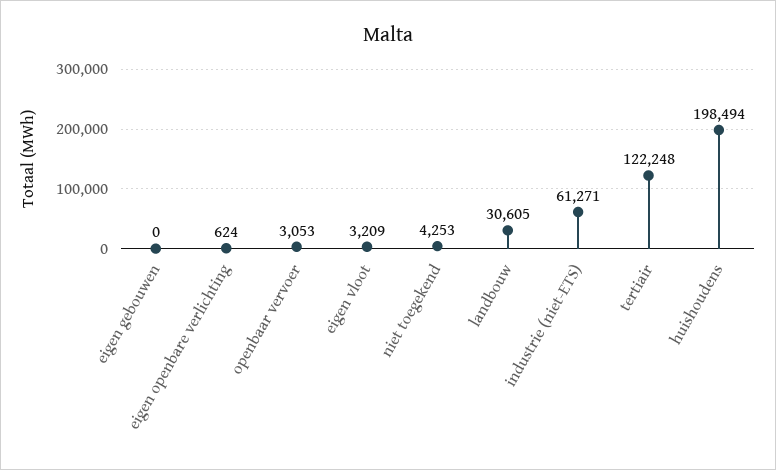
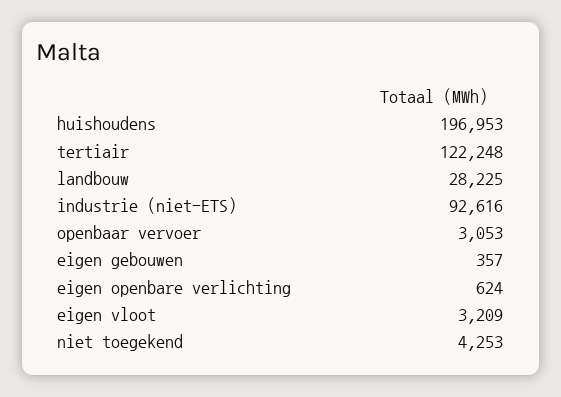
  {
-   "eigen gebouwen": 0,
+   "eigen gebouwen": 357,
    "eigen openbare verlichting": 624,
    "openbaar vervoer": 3053,
    "eigen vloot": 3209,
    "niet toegekend": 4253,
-   "landbouw": 30605,
+   "landbouw": 28225,
-   "industrie (niet-ETS)": 61271,
+   "industrie (niet-ETS)": 92616,
    "tertiair": 122248,
-   "huishoudens": 198494
+   "huishoudens": 196953
  }

